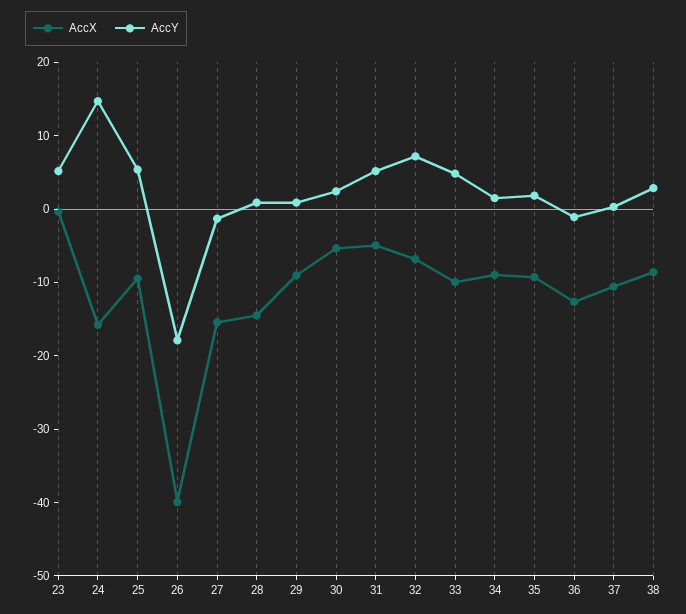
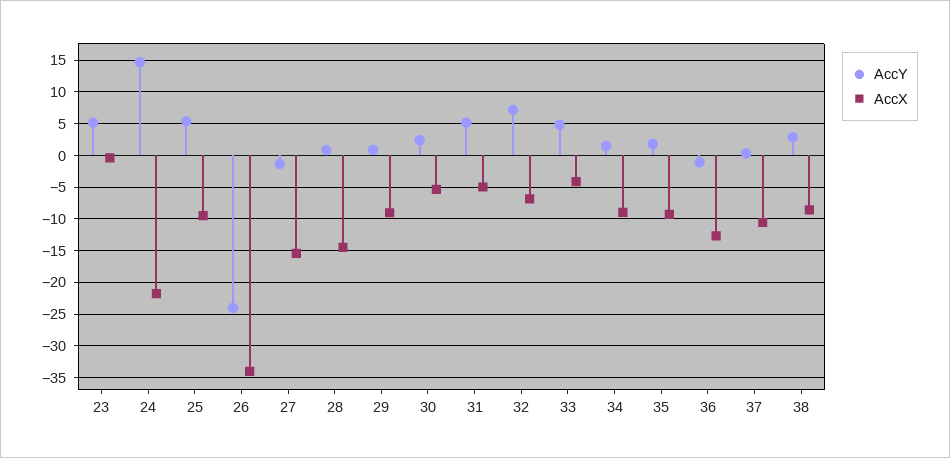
  {
    "AccX": {
      "23": 0,
-     "24": -16,
+     "24": -22,
      "25": -9,
-     "26": -40,
+     "26": -34,
      "27": -15,
      "28": -15,
      "29": -9,
      "30": -5,
      "31": -5,
      "32": -7,
-     "33": -10,
+     "33": -4,
      "34": -9,
      "35": -9,
      "36": -13,
      "37": -11,
      "38": -9
    },
    "AccY": {
      "23": 5,
      "24": 15,
      "25": 5,
-     "26": -18,
+     "26": -24,
      "27": -1,
      "28": 1,
      "29": 1,
      "30": 2,
      "31": 5,
      "32": 7,
      "33": 5,
      "34": 1,
      "35": 2,
      "36": -1,
      "37": 0,
      "38": 3
    }
  }

